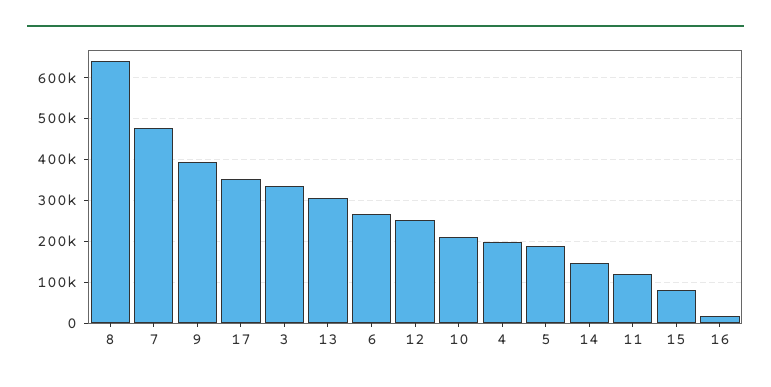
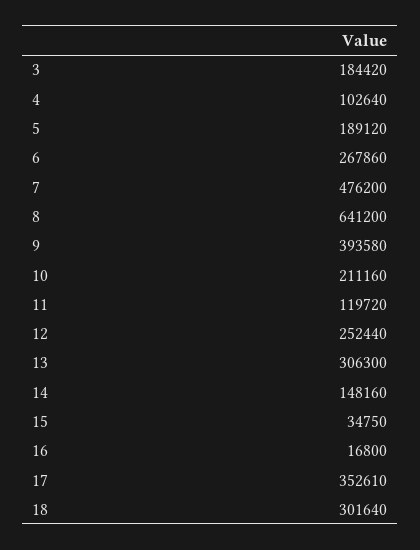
  {
    "8": 641200,
    "7": 476200,
    "9": 393580,
    "17": 352610,
-   "3": 340000,
+   "3": 184420,
    "13": 306300,
    "6": 267860,
    "12": 252440,
    "10": 211160,
-   "4": 200000,
+   "4": 102640,
    "5": 189120,
    "14": 148160,
    "11": 119720,
-   "15": 80000,
+   "15": 34750,
-   "16": 16800
+   "16": 16800,
+   "18": 301640
  }

